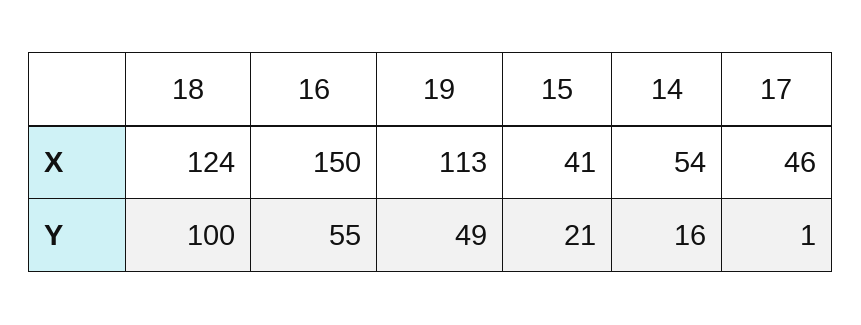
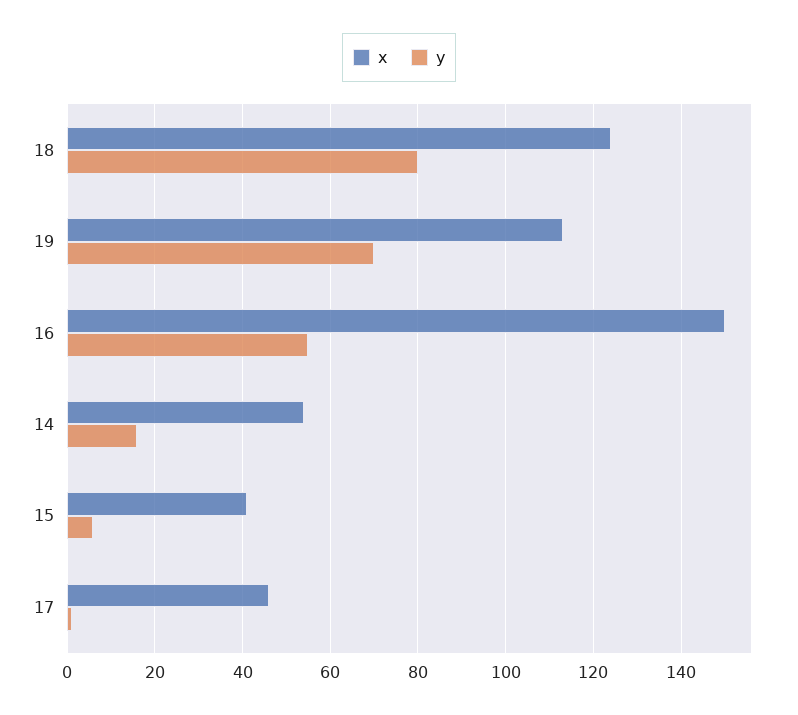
  {
    "X": {
      "18": 124,
      "16": 150,
      "19": 113,
      "15": 41,
      "14": 54,
      "17": 46
    },
    "Y": {
-     "18": 100,
+     "18": 80,
      "16": 55,
-     "19": 49,
+     "19": 70,
-     "15": 21,
+     "15": 5,
      "14": 16,
      "17": 1
    }
  }

